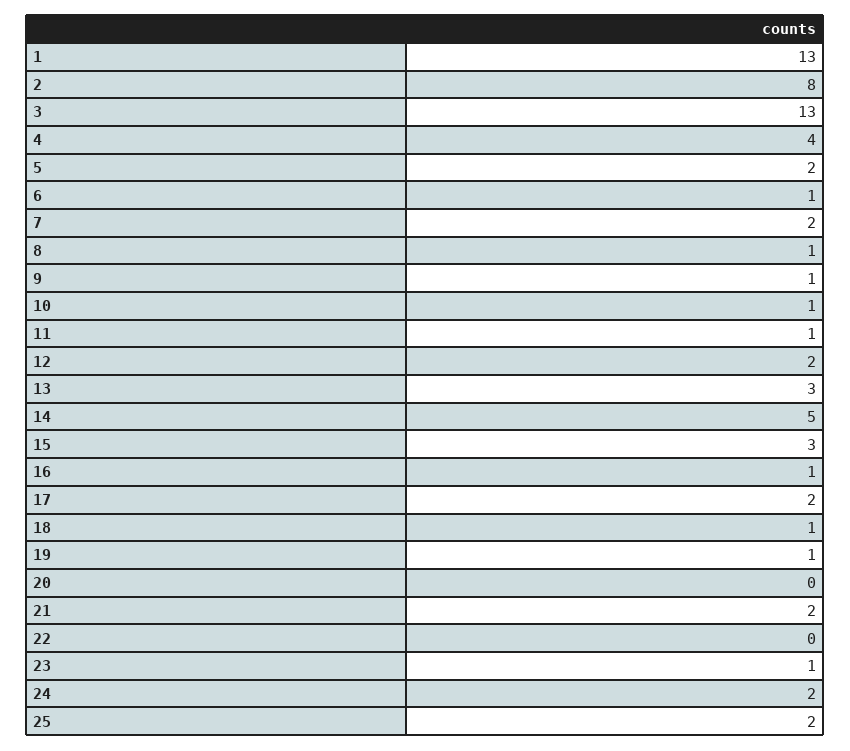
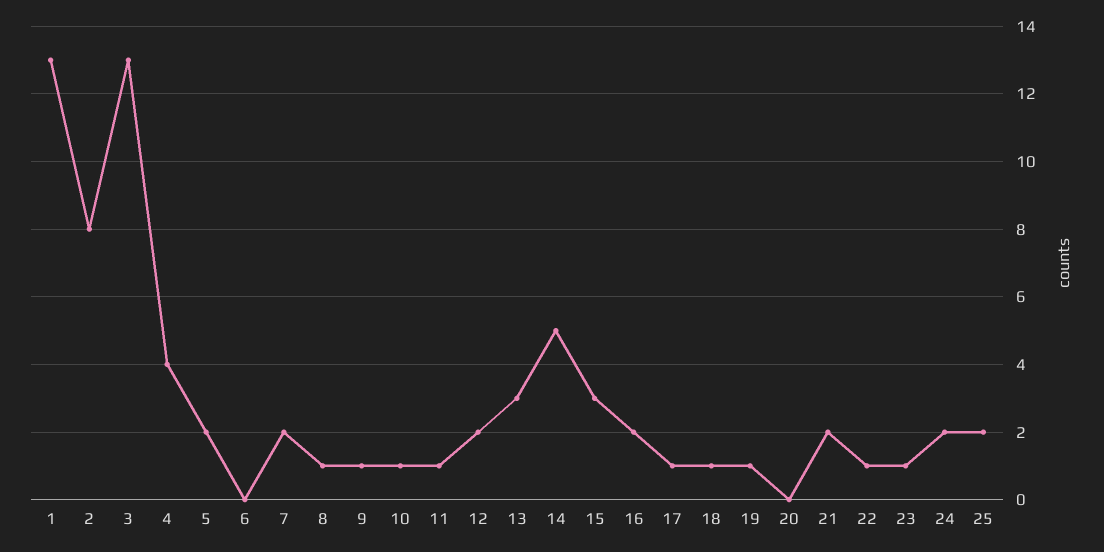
  {
    "1": 13,
    "2": 8,
    "3": 13,
    "4": 4,
    "5": 2,
-   "6": 1,
+   "6": 0,
    "7": 2,
    "8": 1,
    "9": 1,
    "10": 1,
    "11": 1,
    "12": 2,
    "13": 3,
    "14": 5,
    "15": 3,
-   "16": 1,
+   "16": 2,
-   "17": 2,
+   "17": 1,
    "18": 1,
    "19": 1,
    "20": 0,
    "21": 2,
-   "22": 0,
+   "22": 1,
    "23": 1,
    "24": 2,
    "25": 2
  }

